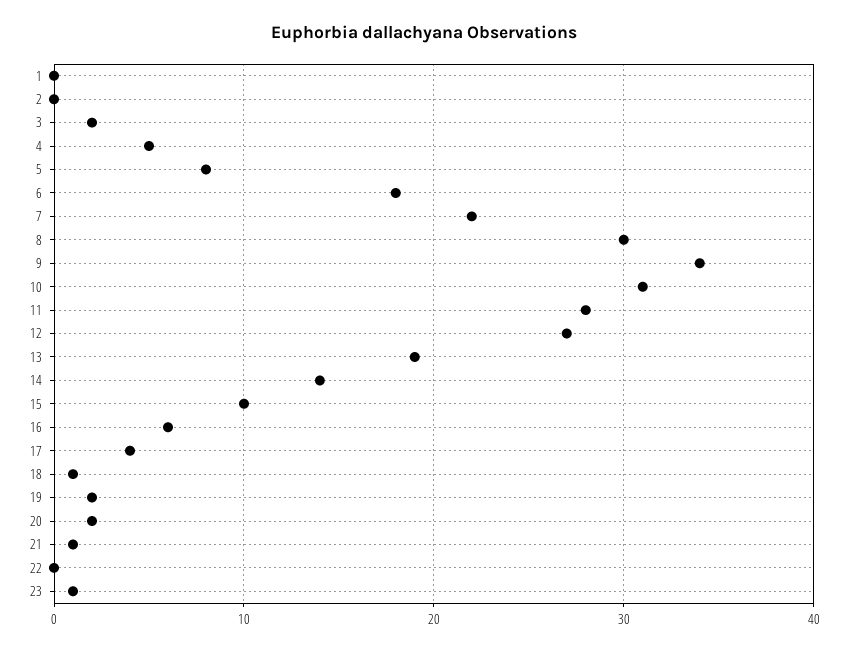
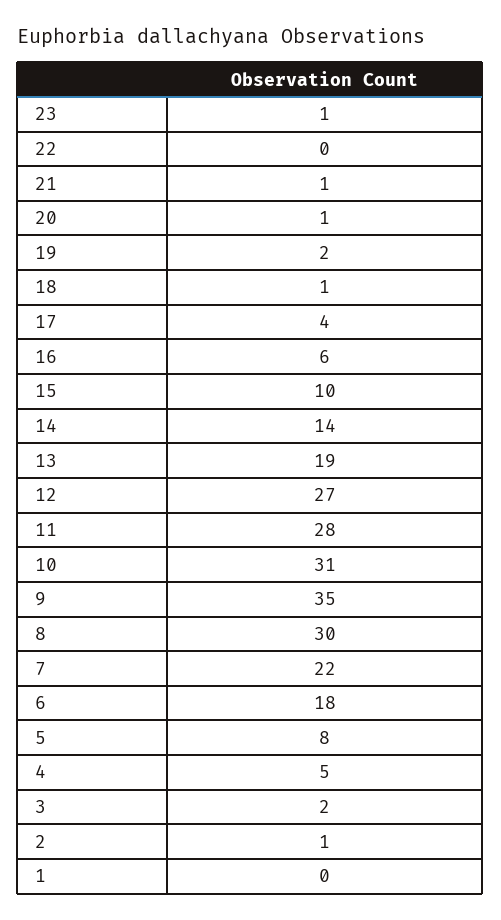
  {
    "1": 0,
-   "2": 0,
+   "2": 1,
    "3": 2,
    "4": 5,
    "5": 8,
    "6": 18,
    "7": 22,
    "8": 30,
-   "9": 34,
+   "9": 35,
    "10": 31,
    "11": 28,
    "12": 27,
    "13": 19,
    "14": 14,
    "15": 10,
    "16": 6,
    "17": 4,
    "18": 1,
    "19": 2,
-   "20": 2,
+   "20": 1,
    "21": 1,
    "22": 0,
    "23": 1
  }

